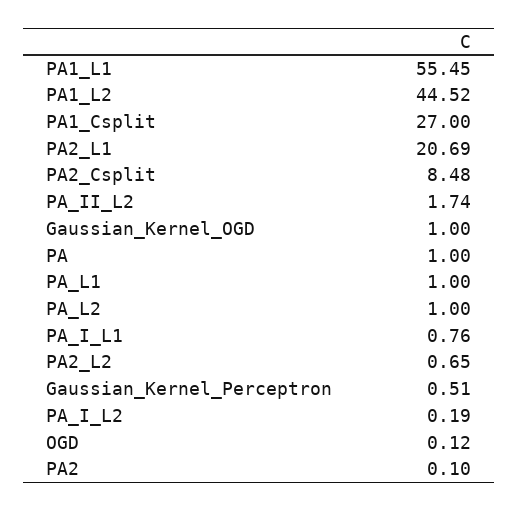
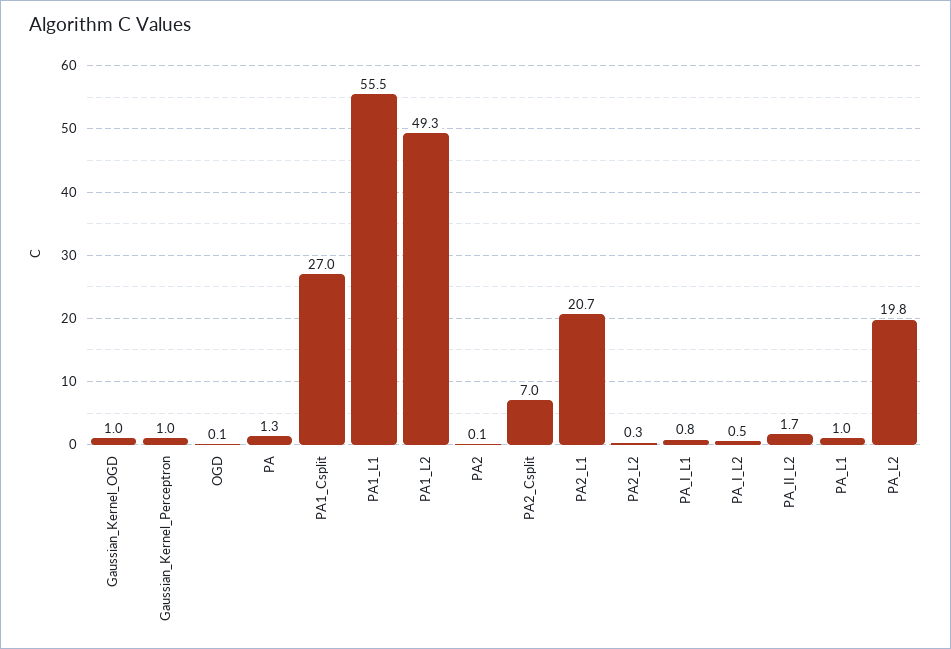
  {
    "PA1_L1": 55.45,
-   "PA1_L2": 44.52,
+   "PA1_L2": 49.3,
    "PA1_Csplit": 27,
    "PA2_L1": 20.69,
-   "PA2_Csplit": 8.48,
+   "PA2_Csplit": 7,
    "PA_II_L2": 1.74,
    "Gaussian_Kernel_OGD": 1,
-   "PA": 1,
+   "PA": 1.3,
    "PA_L1": 1,
-   "PA_L2": 1,
+   "PA_L2": 19.8,
    "PA_I_L1": 0.76,
-   "PA2_L2": 0.65,
+   "PA2_L2": 0.3,
-   "Gaussian_Kernel_Perceptron": 0.51,
+   "Gaussian_Kernel_Perceptron": 1,
-   "PA_I_L2": 0.19,
+   "PA_I_L2": 0.5,
    "OGD": 0.12,
    "PA2": 0.1
  }

